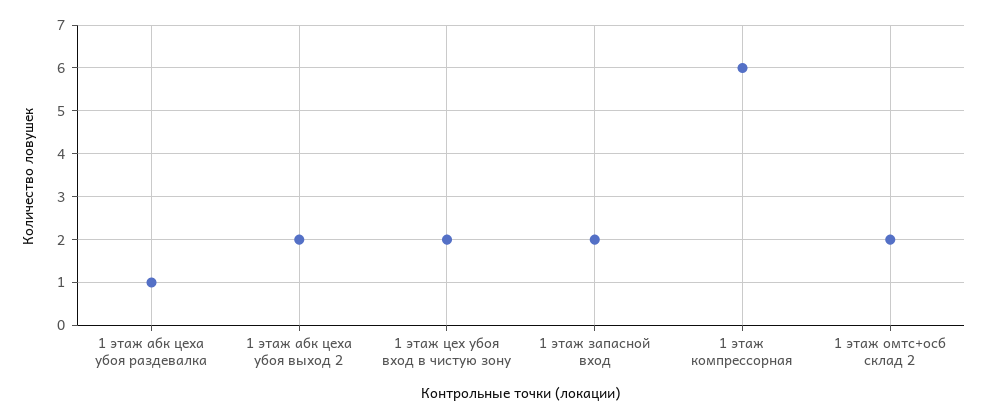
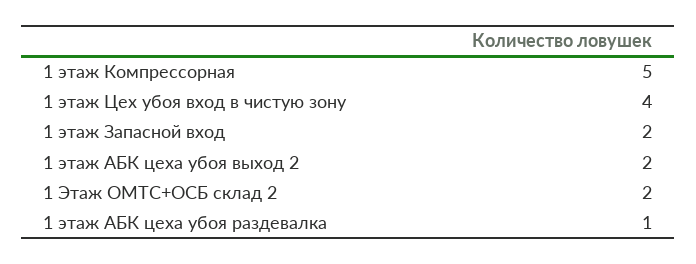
  {
    "1 этаж абк цеха убоя раздевалка": 1,
    "1 этаж абк цеха убоя выход 2": 2,
-   "1 этаж цех убоя вход в чистую зону": 2,
+   "1 этаж цех убоя вход в чистую зону": 4,
    "1 этаж запасной вход": 2,
-   "1 этаж компрессорная": 6,
+   "1 этаж компрессорная": 5,
    "1 этаж омтс+осб склад 2": 2
  }

